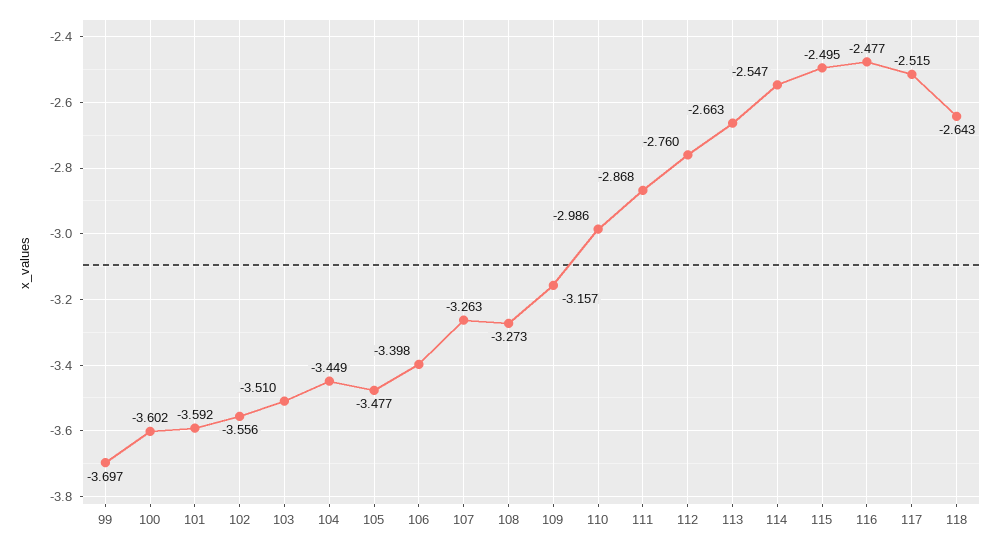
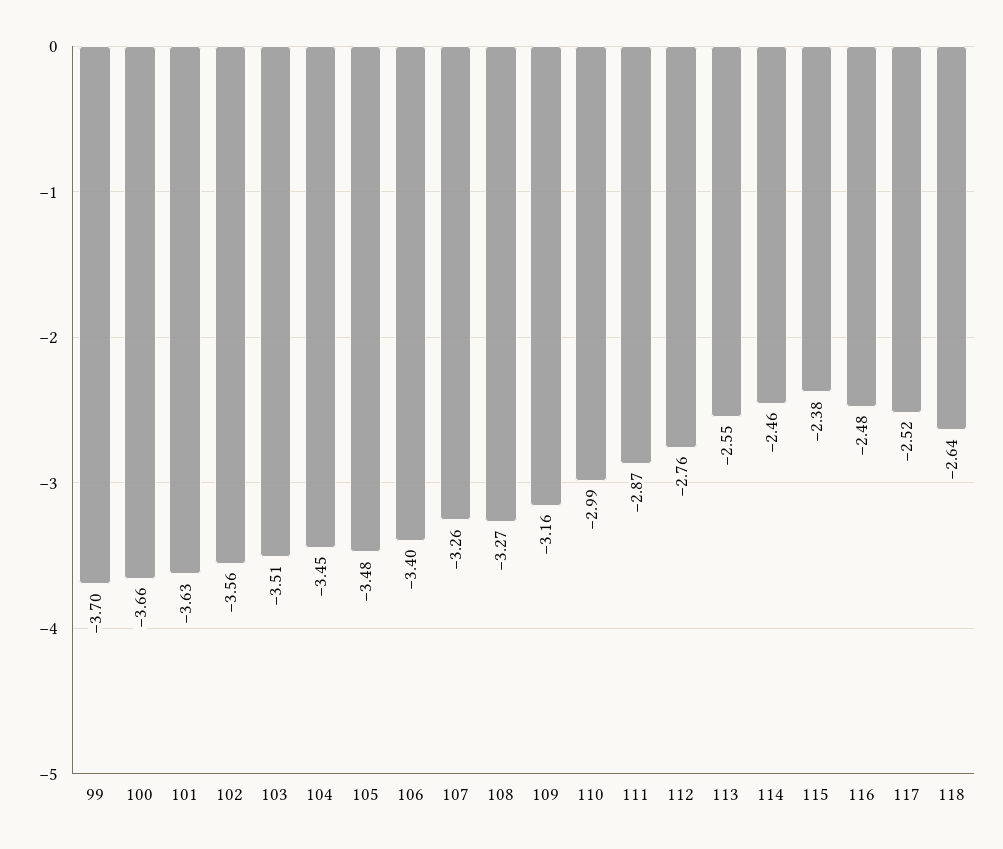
  {
    "99": -3.697,
-   "100": -3.602,
+   "100": -3.66,
-   "101": -3.592,
+   "101": -3.63,
    "102": -3.556,
    "103": -3.51,
    "104": -3.449,
    "105": -3.477,
    "106": -3.398,
    "107": -3.263,
    "108": -3.273,
    "109": -3.157,
    "110": -2.986,
    "111": -2.868,
    "112": -2.76,
-   "113": -2.663,
+   "113": -2.55,
-   "114": -2.547,
+   "114": -2.46,
-   "115": -2.495,
+   "115": -2.38,
    "116": -2.477,
    "117": -2.515,
    "118": -2.643
  }

